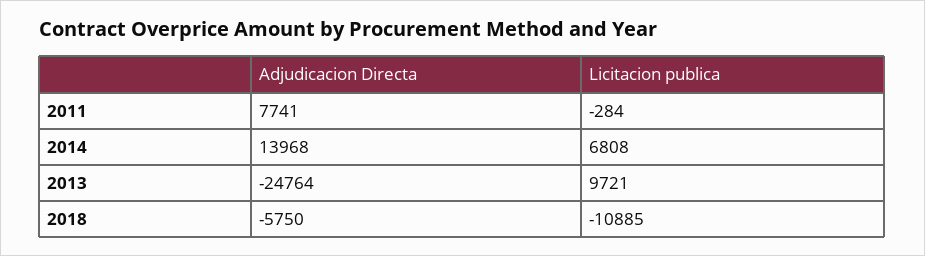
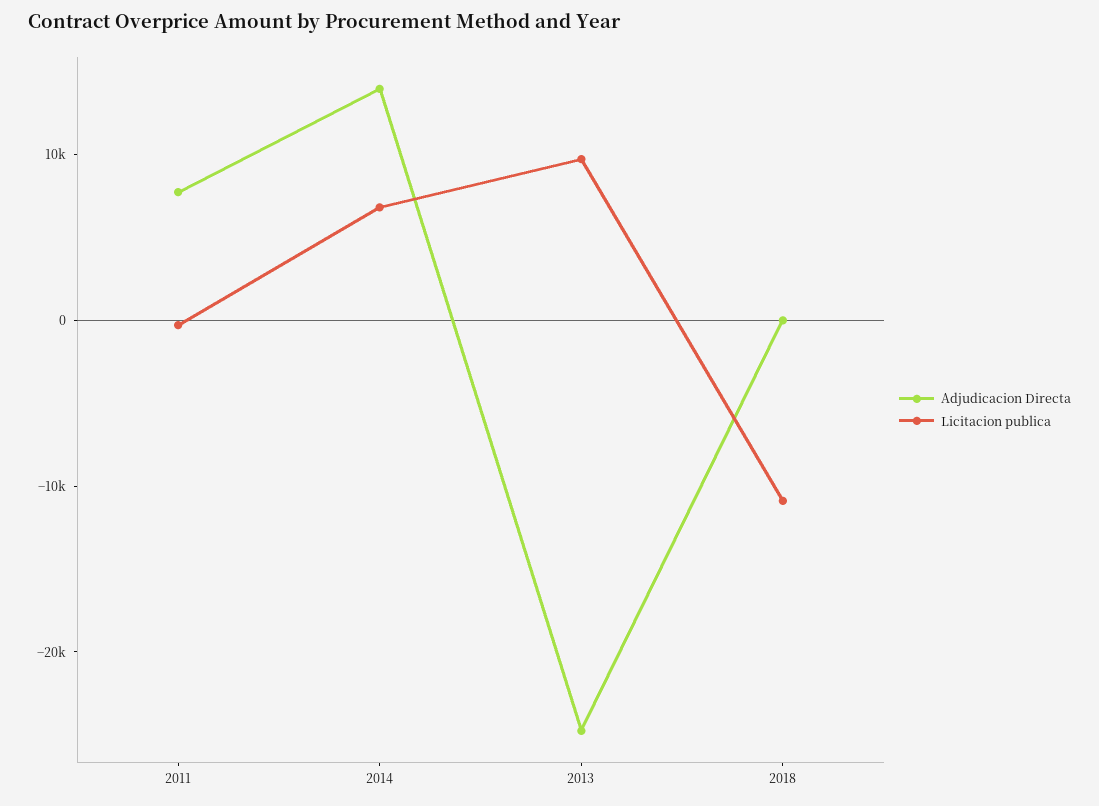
  {
    "Adjudicacion Directa": {
      "2011": 7741,
      "2014": 13968,
      "2013": -24764,
-     "2018": -5750
+     "2018": 0
    },
    "Licitacion publica": {
      "2011": -284,
      "2014": 6808,
      "2013": 9721,
      "2018": -10885
    }
  }

